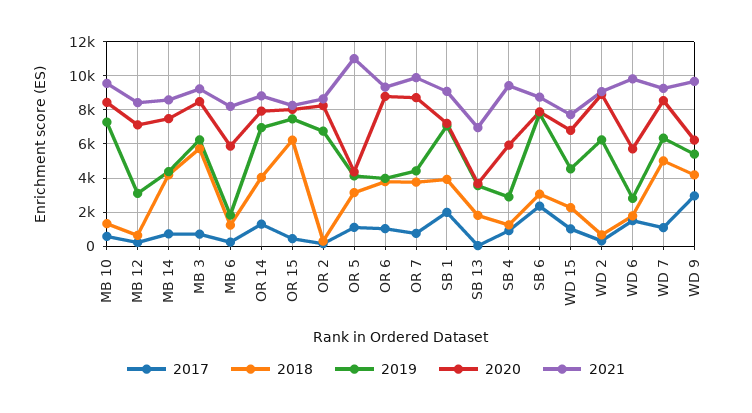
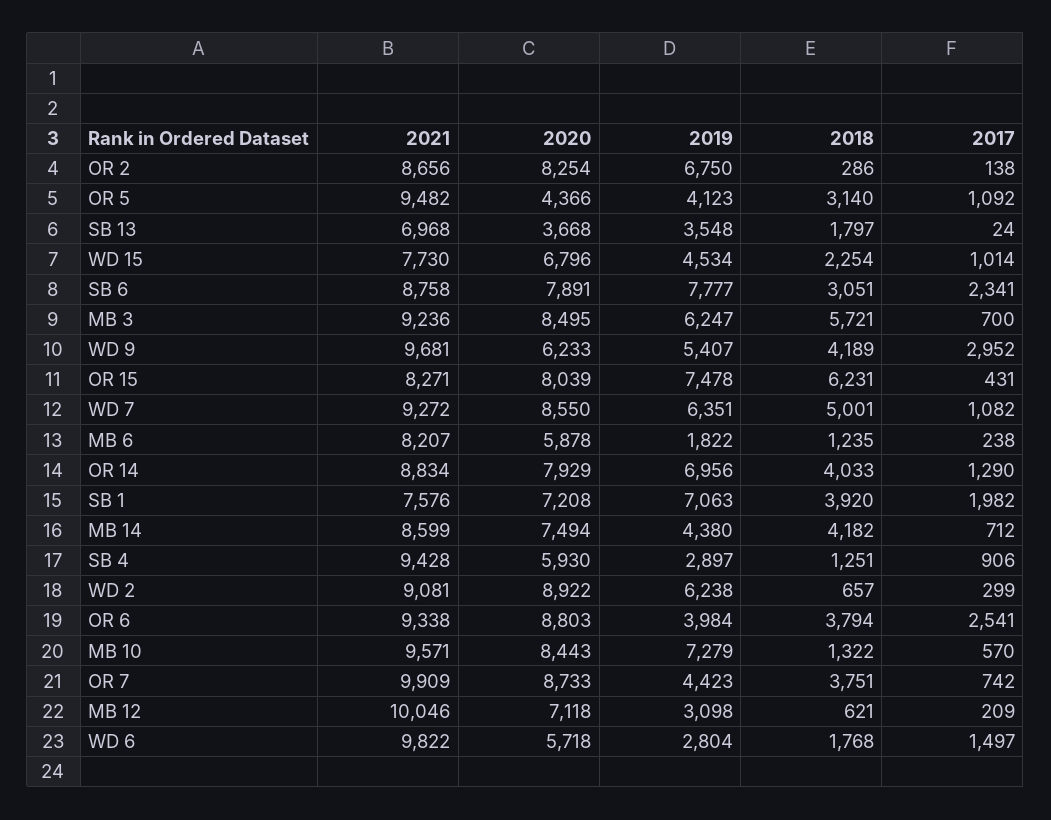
  {
    "2017": {
      "MB 10": 570,
      "MB 12": 209,
      "MB 14": 712,
      "MB 3": 700,
      "MB 6": 238,
      "OR 14": 1290,
      "OR 15": 431,
      "OR 2": 138,
      "OR 5": 1092,
-     "OR 6": 1000,
+     "OR 6": 2541,
      "OR 7": 742,
      "SB 1": 1982,
      "SB 13": 24,
      "SB 4": 906,
      "SB 6": 2341,
      "WD 15": 1014,
      "WD 2": 299,
      "WD 6": 1497,
      "WD 7": 1082,
      "WD 9": 2952
    },
    "2018": {
      "MB 10": 1322,
      "MB 12": 621,
      "MB 14": 4182,
      "MB 3": 5721,
      "MB 6": 1235,
      "OR 14": 4033,
      "OR 15": 6231,
      "OR 2": 286,
      "OR 5": 3140,
      "OR 6": 3794,
      "OR 7": 3751,
      "SB 1": 3920,
      "SB 13": 1797,
      "SB 4": 1251,
      "SB 6": 3051,
      "WD 15": 2254,
      "WD 2": 657,
      "WD 6": 1768,
      "WD 7": 5001,
      "WD 9": 4189
    },
    "2019": {
      "MB 10": 7279,
      "MB 12": 3098,
      "MB 14": 4380,
      "MB 3": 6247,
      "MB 6": 1822,
      "OR 14": 6956,
      "OR 15": 7478,
      "OR 2": 6750,
      "OR 5": 4123,
      "OR 6": 3984,
      "OR 7": 4423,
      "SB 1": 7063,
      "SB 13": 3548,
      "SB 4": 2897,
      "SB 6": 7777,
      "WD 15": 4534,
      "WD 2": 6238,
      "WD 6": 2804,
      "WD 7": 6351,
      "WD 9": 5407
    },
    "2020": {
      "MB 10": 8443,
      "MB 12": 7118,
      "MB 14": 7494,
      "MB 3": 8495,
      "MB 6": 5878,
      "OR 14": 7929,
      "OR 15": 8039,
      "OR 2": 8254,
      "OR 5": 4366,
      "OR 6": 8803,
      "OR 7": 8733,
      "SB 1": 7208,
      "SB 13": 3668,
      "SB 4": 5930,
      "SB 6": 7891,
      "WD 15": 6796,
      "WD 2": 8922,
      "WD 6": 5718,
      "WD 7": 8550,
      "WD 9": 6233
    },
    "2021": {
      "MB 10": 9571,
-     "MB 12": 8500,
+     "MB 12": 10046,
      "MB 14": 8599,
      "MB 3": 9236,
      "MB 6": 8207,
      "OR 14": 8834,
      "OR 15": 8271,
      "OR 2": 8656,
-     "OR 5": 11000,
+     "OR 5": 9482,
      "OR 6": 9338,
      "OR 7": 9909,
-     "SB 1": 9000,
+     "SB 1": 7576,
      "SB 13": 6968,
      "SB 4": 9428,
      "SB 6": 8758,
      "WD 15": 7730,
      "WD 2": 9081,
      "WD 6": 9822,
      "WD 7": 9272,
      "WD 9": 9681
    }
  }

